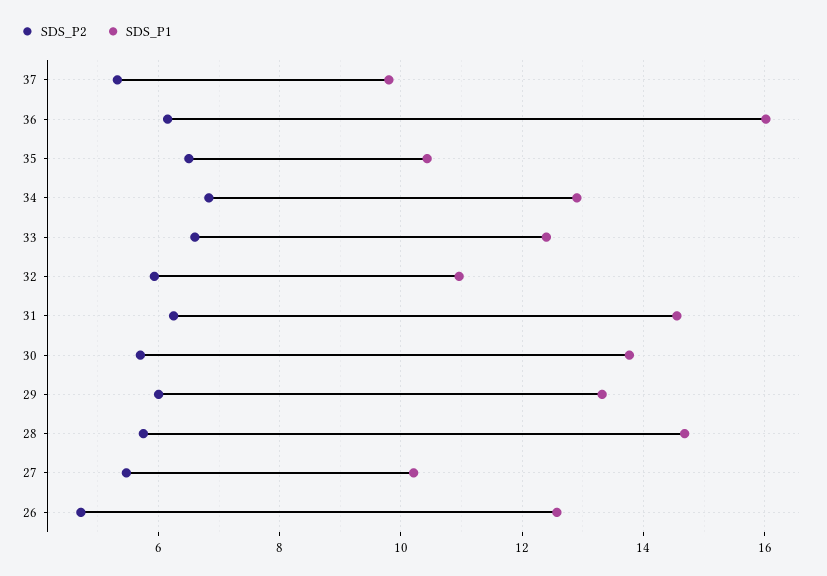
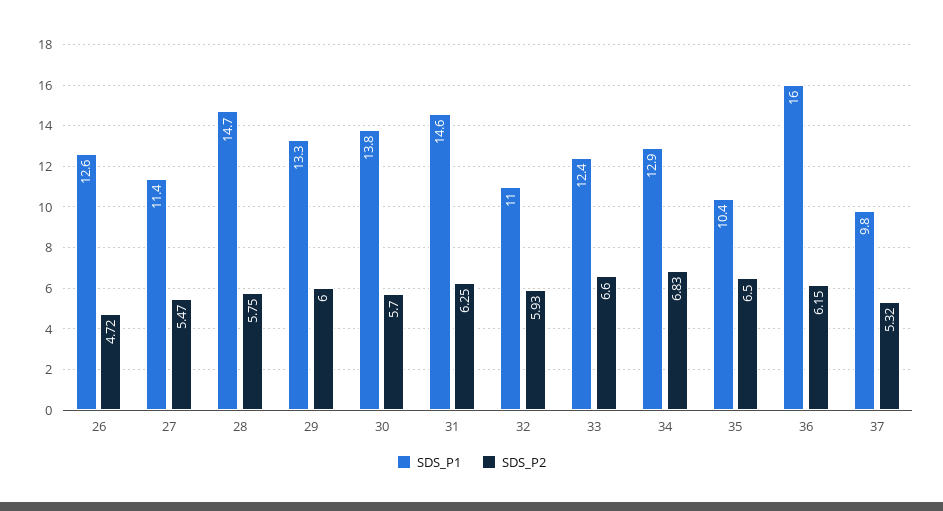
  {
    "SDS_P2": {
      "37": 5.32,
      "36": 6.15,
      "35": 6.5,
      "34": 6.83,
      "33": 6.6,
      "32": 5.93,
      "31": 6.25,
      "30": 5.7,
      "29": 6,
      "28": 5.75,
      "27": 5.47,
      "26": 4.72
    },
    "SDS_P1": {
      "37": 9.8,
      "36": 16,
      "35": 10.4,
      "34": 12.9,
      "33": 12.4,
      "32": 11,
      "31": 14.6,
      "30": 13.8,
      "29": 13.3,
      "28": 14.7,
-     "27": 10.2,
+     "27": 11.4,
      "26": 12.6
    }
  }

